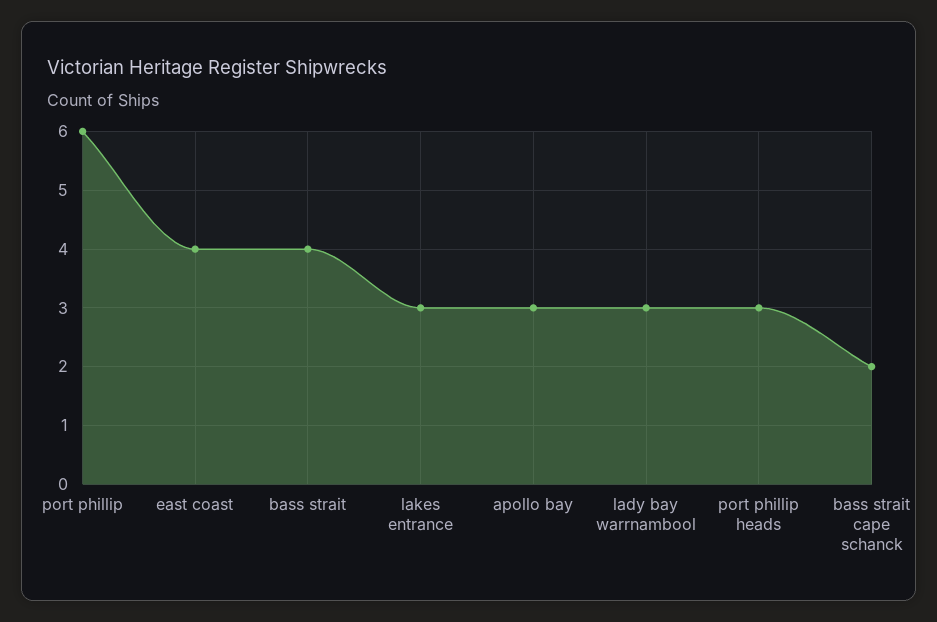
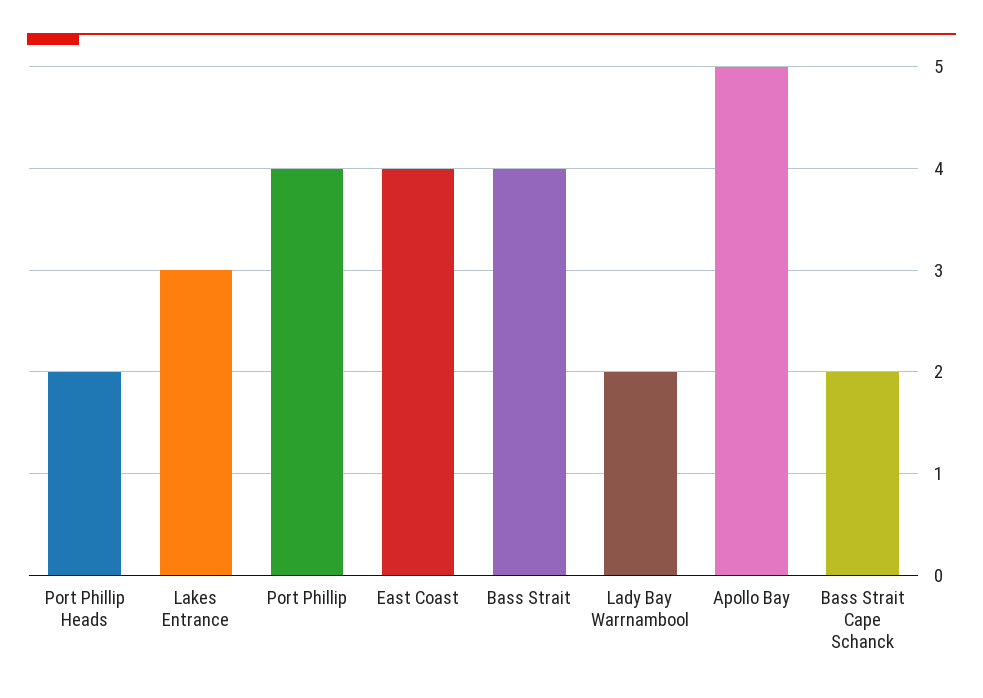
  {
-   "port phillip": 6,
+   "port phillip": 4,
    "east coast": 4,
    "bass strait": 4,
    "lakes entrance": 3,
-   "apollo bay": 3,
+   "apollo bay": 5,
-   "lady bay warrnambool": 3,
+   "lady bay warrnambool": 2,
-   "port phillip heads": 3,
+   "port phillip heads": 2,
    "bass strait cape schanck": 2
  }

